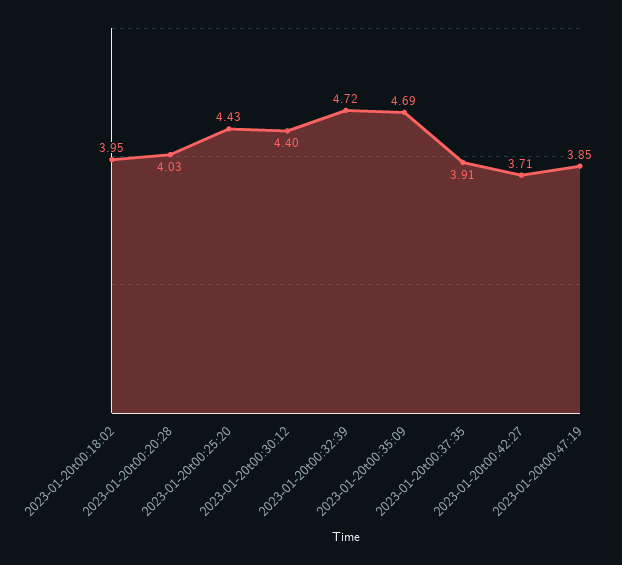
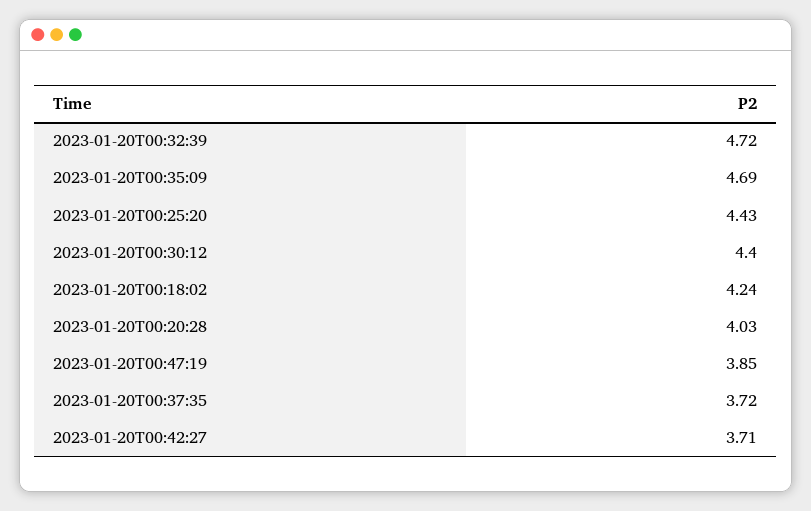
  {
-   "2023-01-20t00:18:02": 3.95,
+   "2023-01-20t00:18:02": 4.24,
    "2023-01-20t00:20:28": 4.03,
    "2023-01-20t00:25:20": 4.43,
    "2023-01-20t00:30:12": 4.4,
    "2023-01-20t00:32:39": 4.72,
    "2023-01-20t00:35:09": 4.69,
-   "2023-01-20t00:37:35": 3.91,
+   "2023-01-20t00:37:35": 3.72,
    "2023-01-20t00:42:27": 3.71,
    "2023-01-20t00:47:19": 3.85
  }

